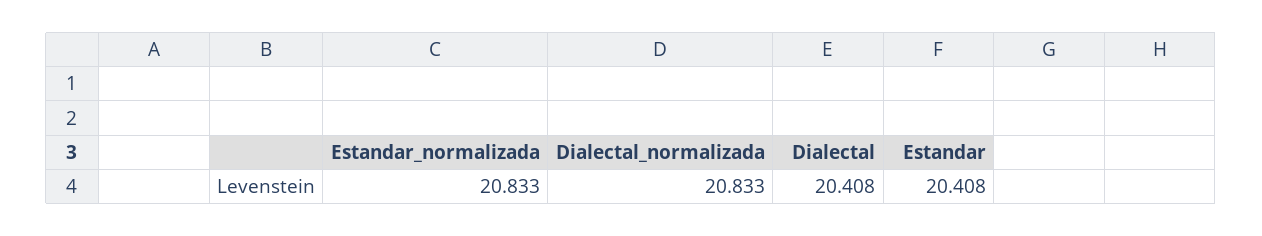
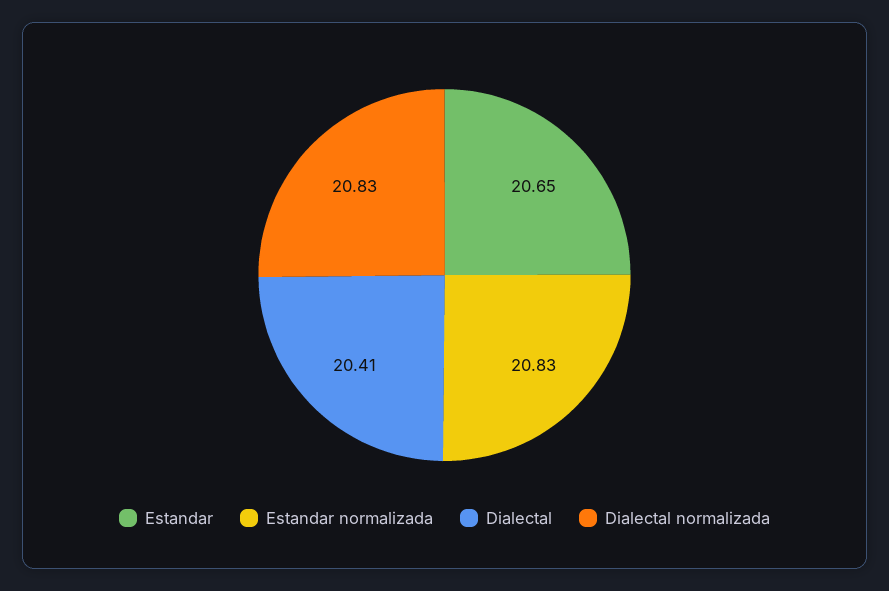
  {
    "Estandar_normalizada": 20.833,
    "Dialectal_normalizada": 20.833,
    "Dialectal": 20.408,
-   "Estandar": 20.408
+   "Estandar": 20.65
  }

